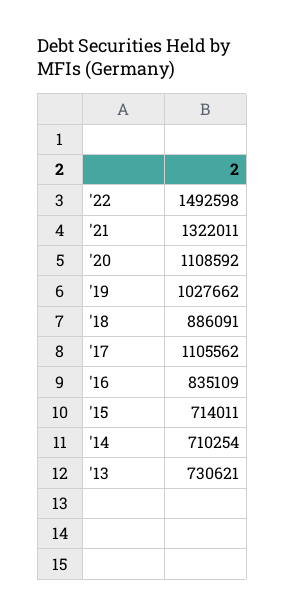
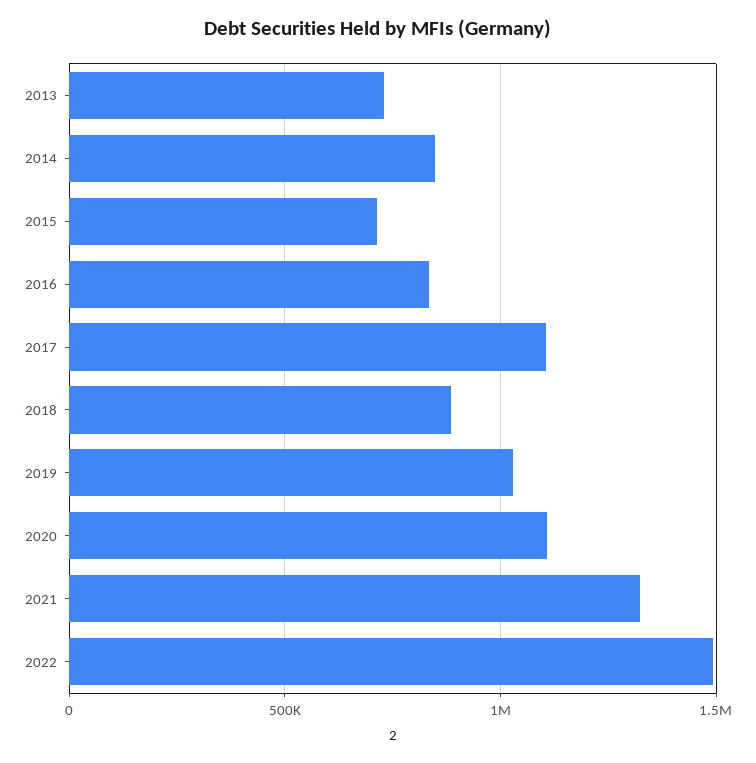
  {
    "'22": 1492598,
    "'21": 1322011,
    "'20": 1108592,
    "'19": 1027662,
    "'18": 886091,
    "'17": 1105562,
    "'16": 835109,
    "'15": 714011,
-   "'14": 710254,
+   "'14": 850000,
    "'13": 730621
  }

